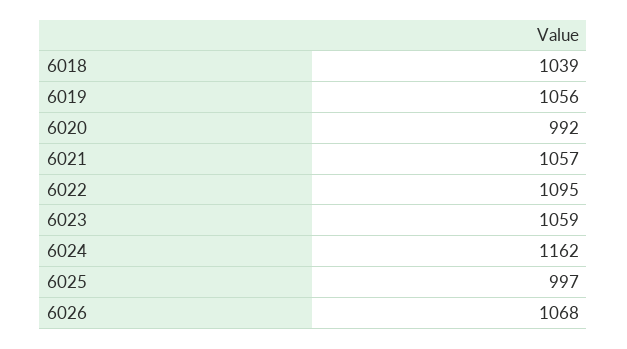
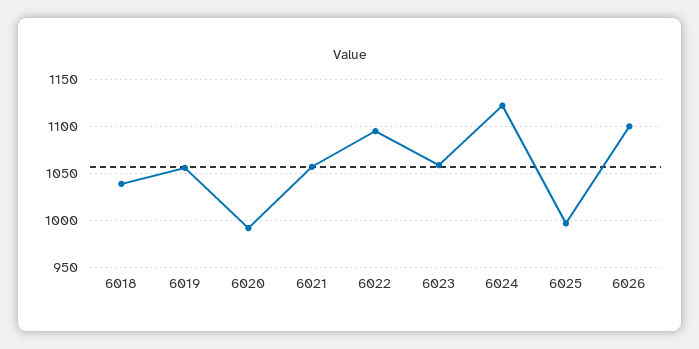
  {
    "6018": 1039,
    "6019": 1056,
    "6020": 992,
    "6021": 1057,
    "6022": 1095,
    "6023": 1059,
-   "6024": 1162,
+   "6024": 1120,
    "6025": 997,
-   "6026": 1068
+   "6026": 1100
  }

